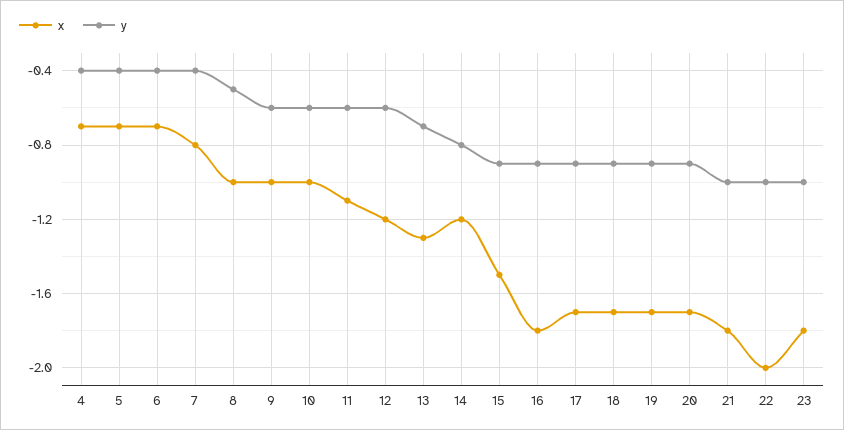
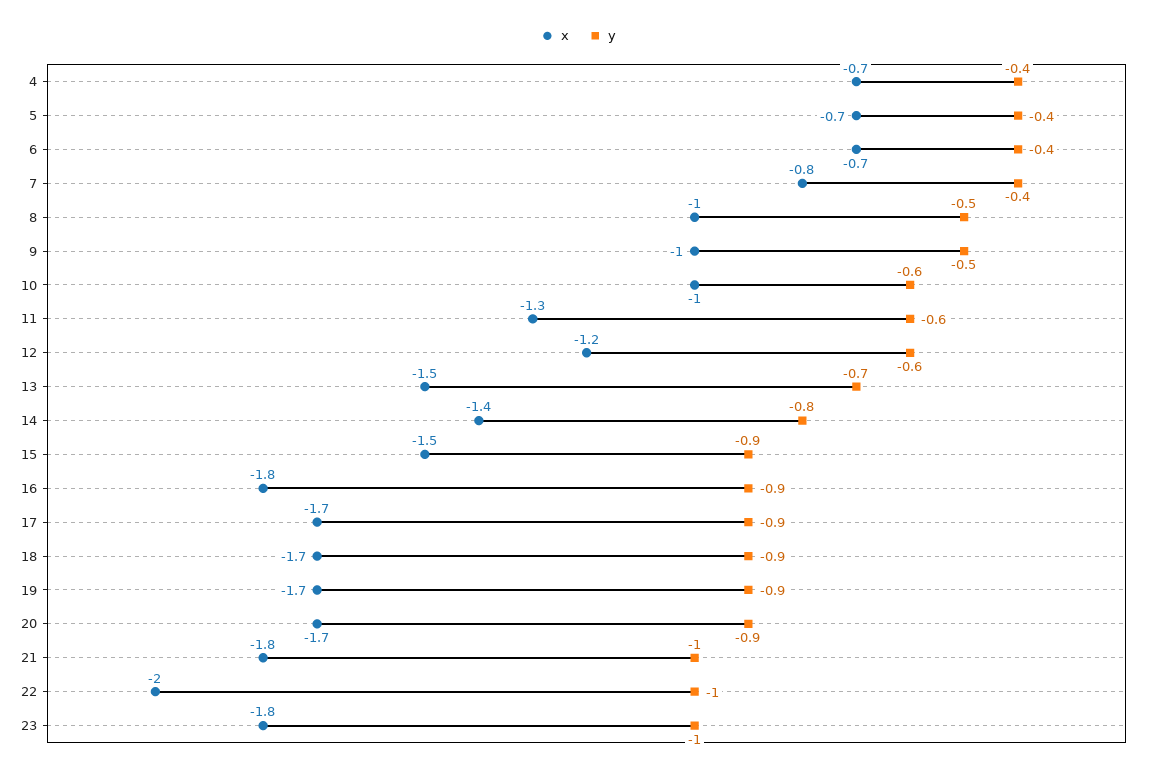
  {
    "x": {
      "4": -0.7,
      "5": -0.7,
      "6": -0.7,
      "7": -0.8,
      "8": -1,
      "9": -1,
      "10": -1,
-     "11": -1.1,
+     "11": -1.3,
      "12": -1.2,
-     "13": -1.3,
+     "13": -1.5,
-     "14": -1.2,
+     "14": -1.4,
      "15": -1.5,
      "16": -1.8,
      "17": -1.7,
      "18": -1.7,
      "19": -1.7,
      "20": -1.7,
      "21": -1.8,
      "22": -2,
      "23": -1.8
    },
    "y": {
      "4": -0.4,
      "5": -0.4,
      "6": -0.4,
      "7": -0.4,
      "8": -0.5,
-     "9": -0.6,
+     "9": -0.5,
      "10": -0.6,
      "11": -0.6,
      "12": -0.6,
      "13": -0.7,
      "14": -0.8,
      "15": -0.9,
      "16": -0.9,
      "17": -0.9,
      "18": -0.9,
      "19": -0.9,
      "20": -0.9,
      "21": -1,
      "22": -1,
      "23": -1
    }
  }

